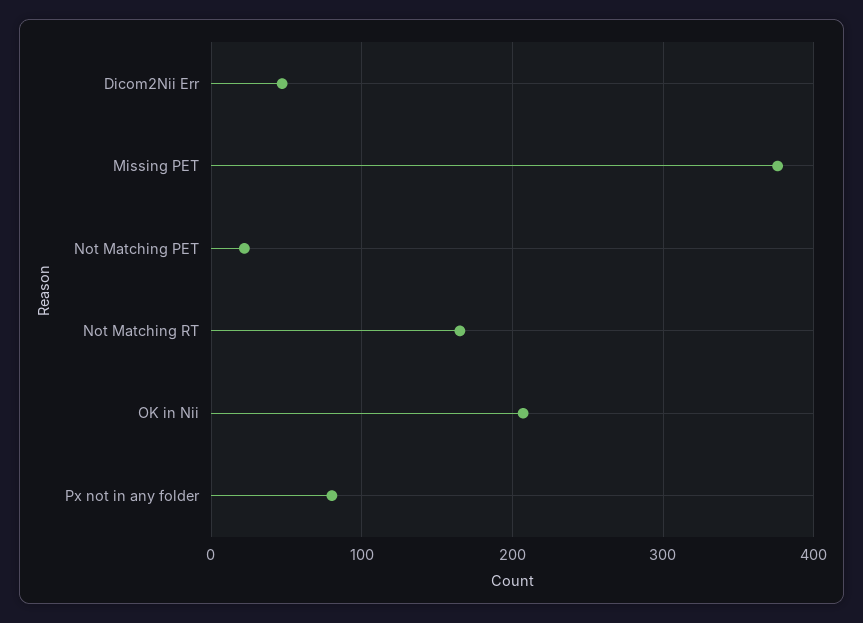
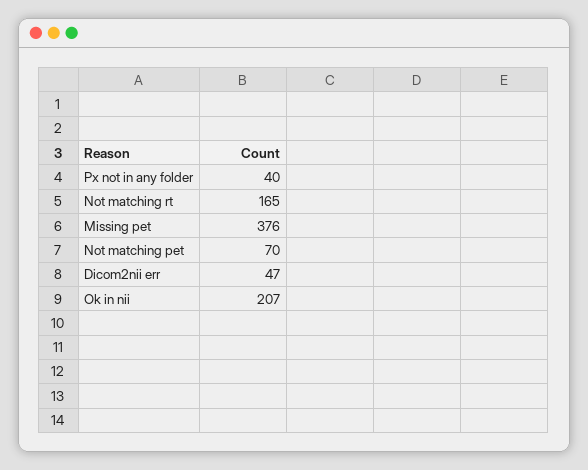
  {
    "Dicom2Nii Err": 47,
    "Missing PET": 376,
-   "Not Matching PET": 20,
+   "Not Matching PET": 70,
    "Not Matching RT": 165,
    "OK in Nii": 207,
-   "Px not in any folder": 80
+   "Px not in any folder": 40
  }

